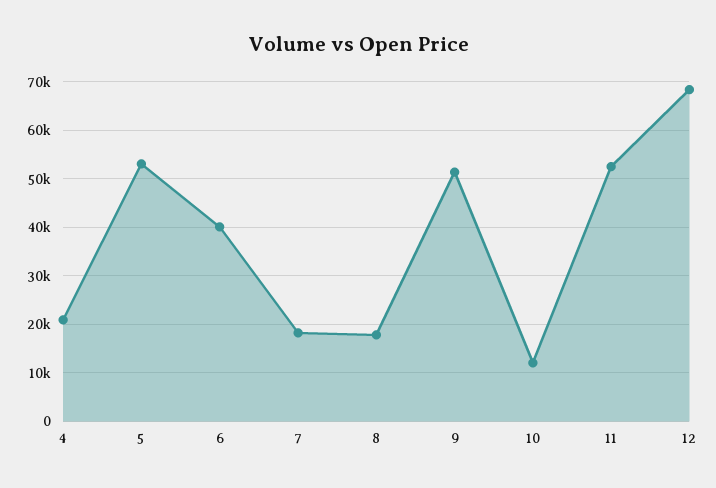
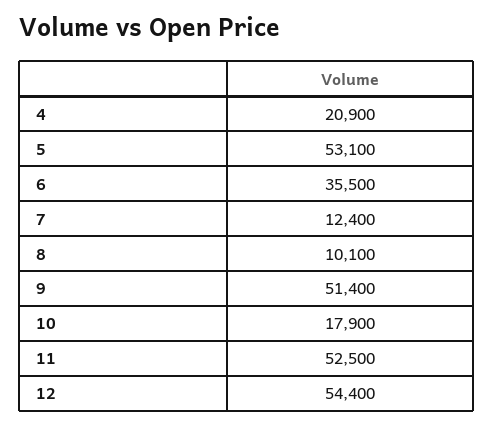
  {
    "4": 20900,
    "5": 53100,
-   "6": 40000,
+   "6": 35500,
-   "7": 18000,
+   "7": 12400,
-   "8": 18000,
+   "8": 10100,
    "9": 51400,
-   "10": 12000,
+   "10": 17900,
    "11": 52500,
-   "12": 68000
+   "12": 54400
  }

